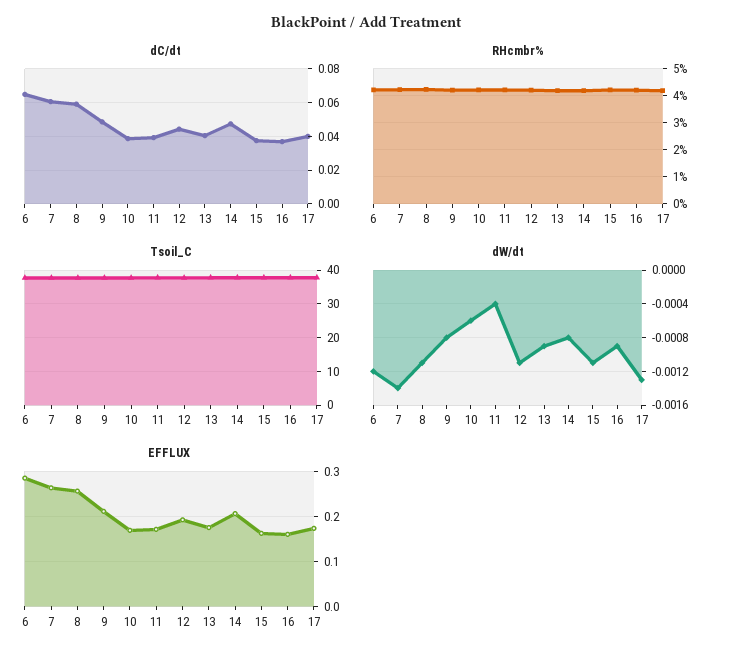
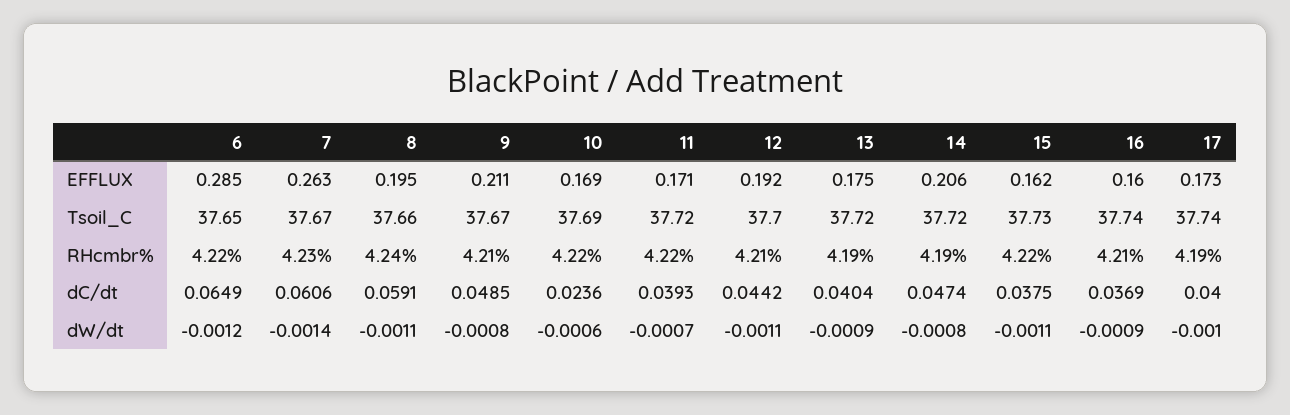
  {
    "dC/dt": {
      "6": 0.0649,
      "7": 0.0606,
      "8": 0.0591,
      "9": 0.0485,
-     "10": 0.04,
+     "10": 0.0236,
      "11": 0.0393,
      "12": 0.0442,
      "13": 0.0404,
      "14": 0.0474,
      "15": 0.0375,
      "16": 0.0369,
      "17": 0.04
    },
    "RHcmbr%": {
      "6": 4.22,
      "7": 4.23,
      "8": 4.24,
      "9": 4.21,
      "10": 4.22,
      "11": 4.22,
      "12": 4.21,
      "13": 4.19,
      "14": 4.19,
      "15": 4.22,
      "16": 4.21,
      "17": 4.19
    },
    "Tsoil_C": {
      "6": 37.65,
      "7": 37.67,
      "8": 37.66,
      "9": 37.67,
      "10": 37.69,
      "11": 37.72,
      "12": 37.7,
      "13": 37.72,
      "14": 37.72,
      "15": 37.73,
      "16": 37.74,
      "17": 37.74
    },
    "dW/dt": {
      "6": -0.0012,
      "7": -0.0014,
      "8": -0.0011,
      "9": -0.0008,
      "10": -0.0006,
-     "11": -0.0004,
+     "11": -0.0007,
      "12": -0.0011,
      "13": -0.0009,
      "14": -0.0008,
      "15": -0.0011,
      "16": -0.0009,
-     "17": -0.0013
+     "17": -0.001
    },
    "EFFLUX": {
      "6": 0.285,
      "7": 0.263,
-     "8": 0.26,
+     "8": 0.195,
      "9": 0.211,
      "10": 0.169,
      "11": 0.171,
      "12": 0.192,
      "13": 0.175,
      "14": 0.206,
      "15": 0.162,
      "16": 0.16,
      "17": 0.173
    }
  }

